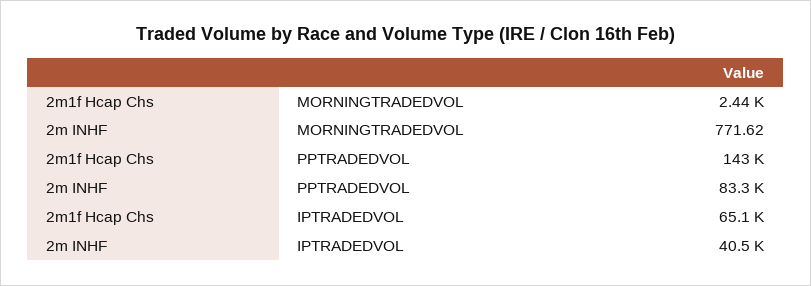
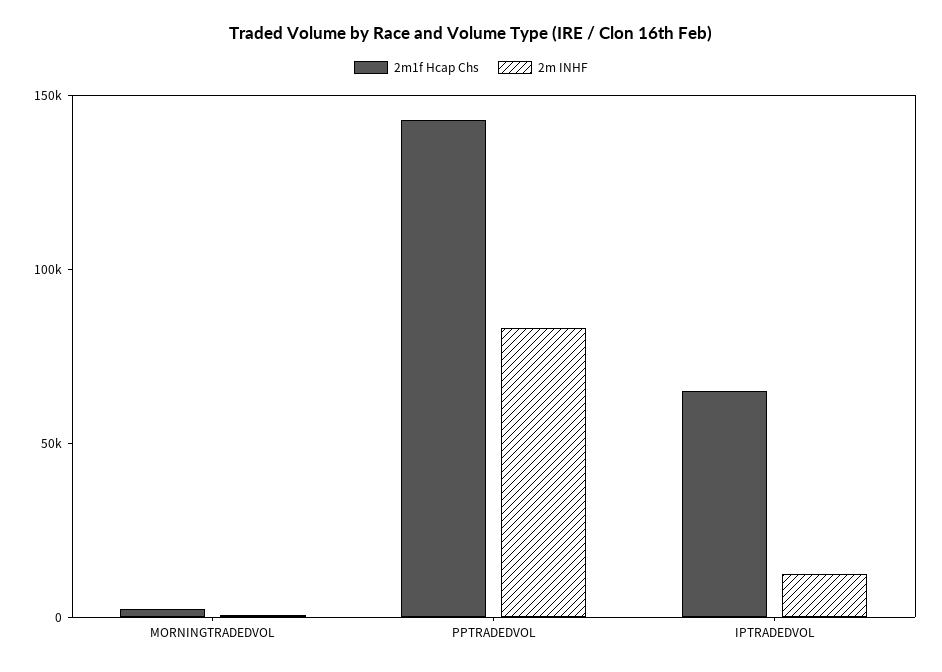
  {
    "2m1f Hcap Chs": {
      "MORNINGTRADEDVOL": 2440,
      "PPTRADEDVOL": 143000,
      "IPTRADEDVOL": 65100
    },
    "2m INHF": {
      "MORNINGTRADEDVOL": 771.62,
      "PPTRADEDVOL": 83300,
-     "IPTRADEDVOL": 40500
+     "IPTRADEDVOL": 10000
    }
  }

